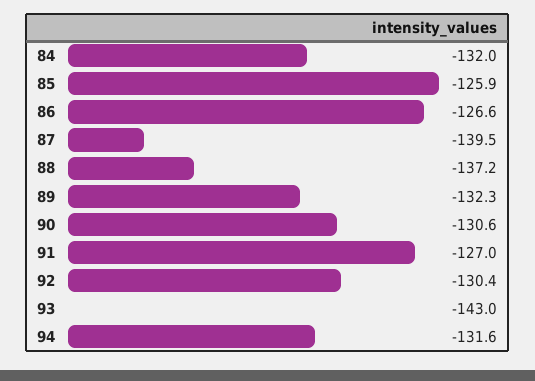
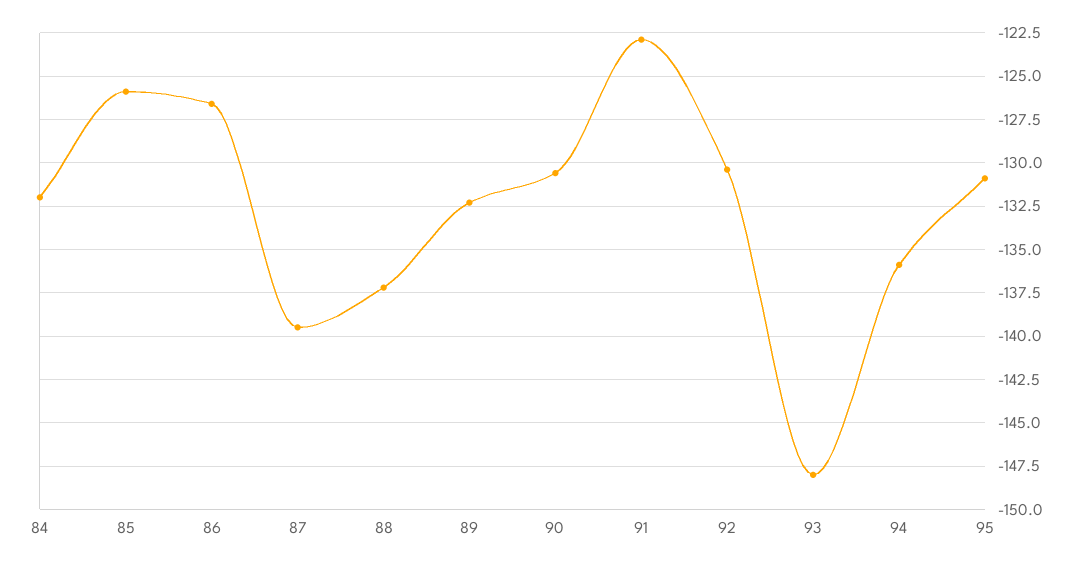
  {
    "84": -132,
    "85": -125.9,
    "86": -126.6,
    "87": -139.5,
    "88": -137.2,
    "89": -132.3,
    "90": -130.6,
-   "91": -127,
+   "91": -123,
    "92": -130.4,
-   "93": -143,
+   "93": -148,
-   "94": -131.6
+   "94": -136,
+   "95": -131
  }

